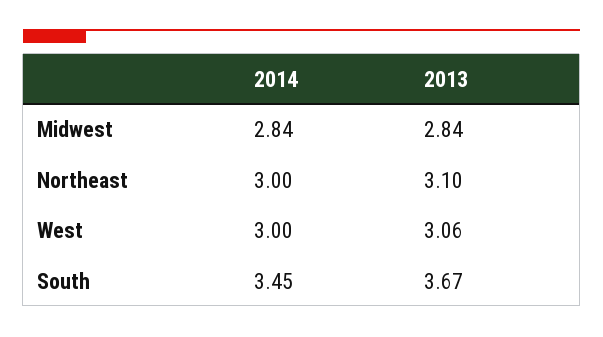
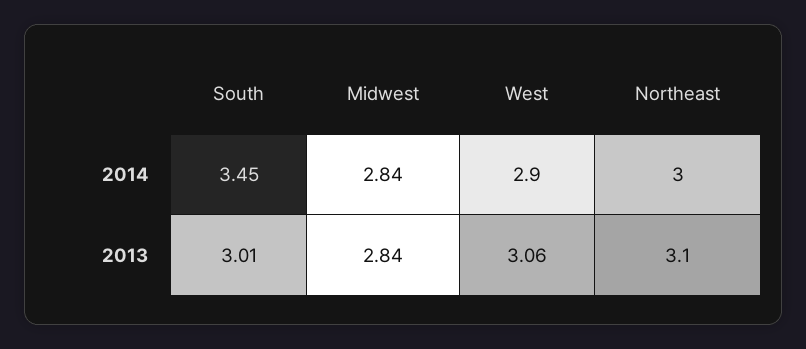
  {
    "2014": {
      "Midwest": 2.84,
      "Northeast": 3,
-     "West": 3,
+     "West": 2.9,
      "South": 3.45
    },
    "2013": {
      "Midwest": 2.84,
      "Northeast": 3.1,
      "West": 3.06,
-     "South": 3.67
+     "South": 3.01
    }
  }

